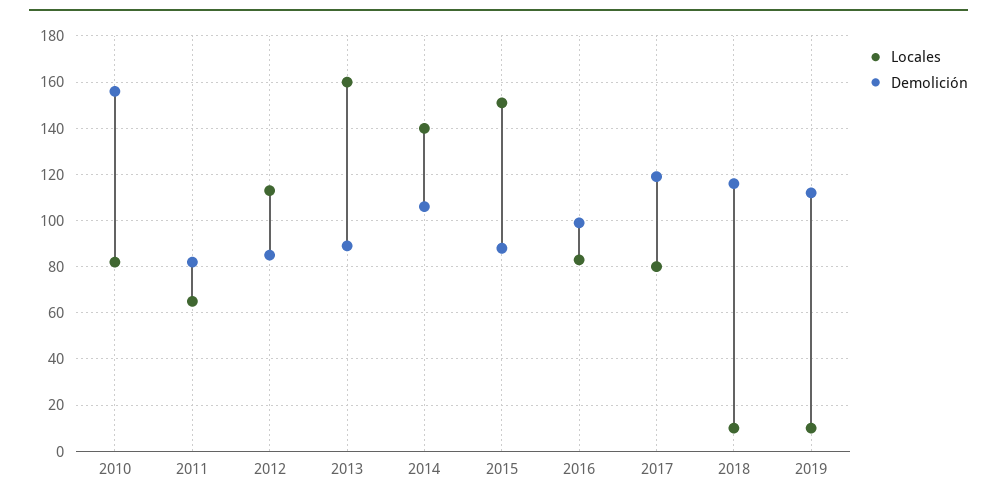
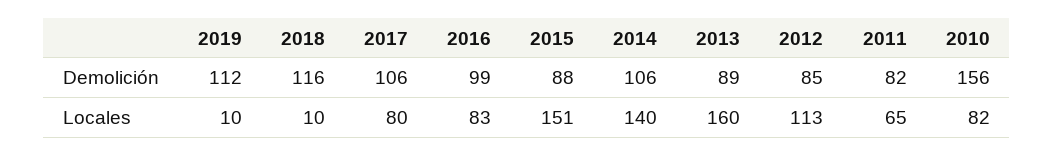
  {
    "Locales": {
      "2010": 82,
      "2011": 65,
      "2012": 113,
      "2013": 160,
      "2014": 140,
      "2015": 151,
      "2016": 83,
      "2017": 80,
      "2018": 10,
      "2019": 10
    },
    "Demolición": {
      "2010": 156,
      "2011": 82,
      "2012": 85,
      "2013": 89,
      "2014": 106,
      "2015": 88,
      "2016": 99,
-     "2017": 120,
+     "2017": 106,
      "2018": 116,
      "2019": 112
    }
  }

